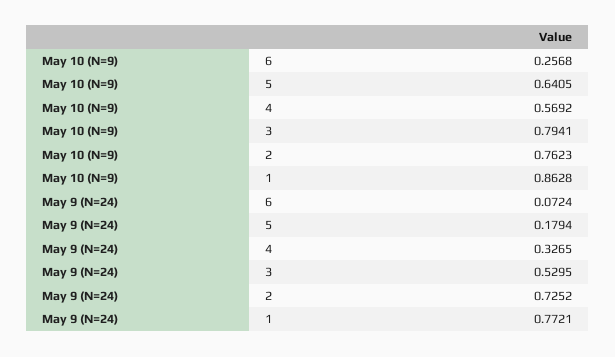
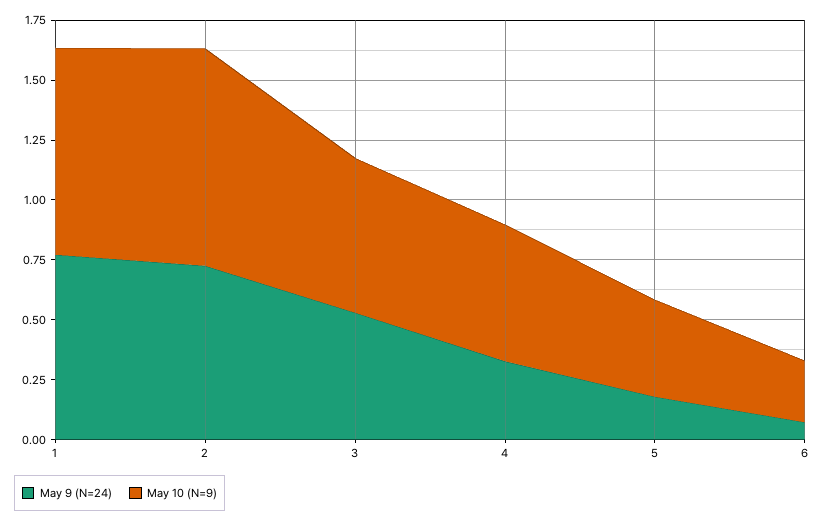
  {
    "May 10 (N=9)": {
      "6": 0.2568,
-     "5": 0.6405,
+     "5": 0.4,
      "4": 0.5692,
-     "3": 0.7941,
+     "3": 0.65,
-     "2": 0.7623,
+     "2": 0.9,
      "1": 0.8628
    },
    "May 9 (N=24)": {
      "6": 0.0724,
      "5": 0.1794,
      "4": 0.3265,
      "3": 0.5295,
      "2": 0.7252,
      "1": 0.7721
    }
  }

